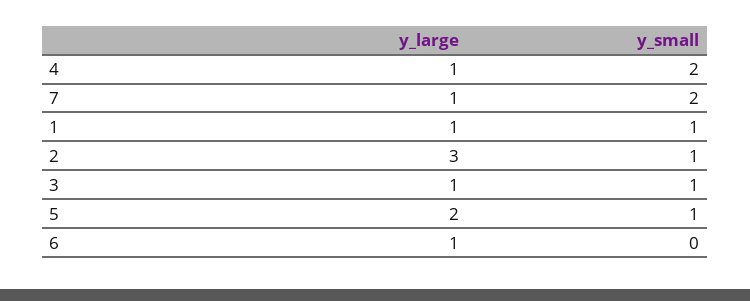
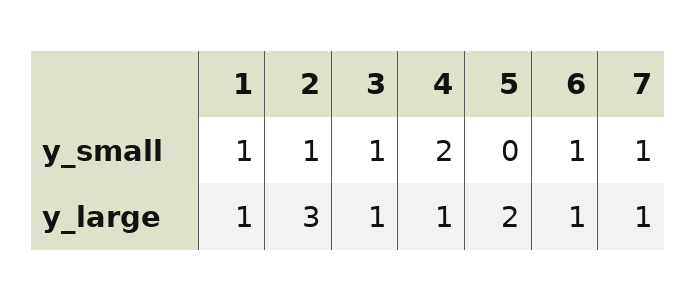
  {
    "y_large": {
      "4": 1,
      "7": 1,
      "1": 1,
      "2": 3,
      "3": 1,
      "5": 2,
      "6": 1
    },
    "y_small": {
      "4": 2,
-     "7": 2,
+     "7": 1,
      "1": 1,
      "2": 1,
      "3": 1,
-     "5": 1,
+     "5": 0,
-     "6": 0
+     "6": 1
    }
  }

